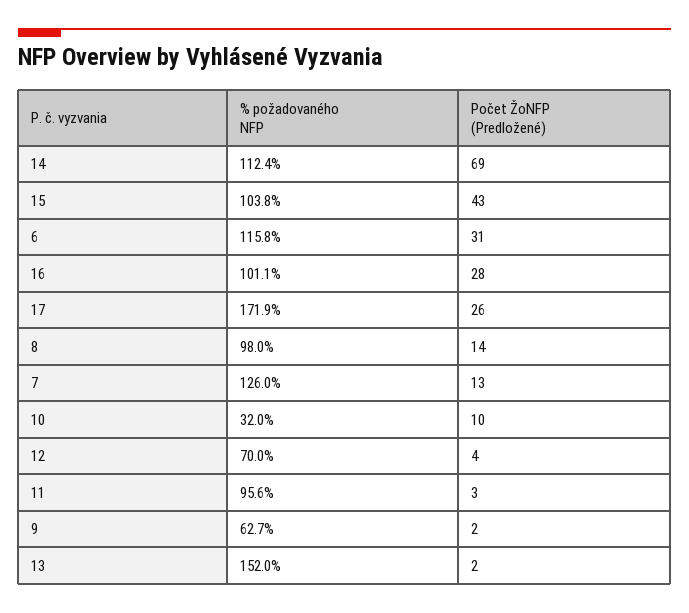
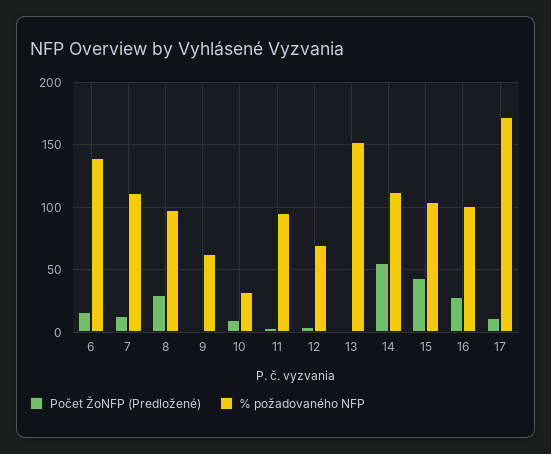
  {
    "% požadovaného NFP": {
      "14": 112.4,
      "15": 103.8,
-     "6": 115.8,
+     "6": 140,
      "16": 101.1,
      "17": 171.9,
      "8": 98,
-     "7": 126,
+     "7": 110,
      "10": 32,
      "12": 70,
      "11": 95.6,
      "9": 62.7,
      "13": 152
    },
    "Počet ŽoNFP (Predložené)": {
-     "14": 69,
+     "14": 55,
      "15": 43,
-     "6": 31,
+     "6": 15,
      "16": 28,
-     "17": 26,
+     "17": 10,
-     "8": 14,
+     "8": 30,
      "7": 13,
      "10": 10,
      "12": 4,
      "11": 3,
      "9": 2,
      "13": 2
    }
  }

